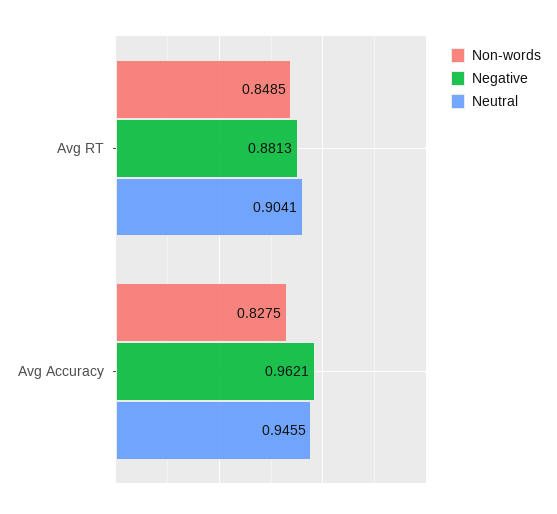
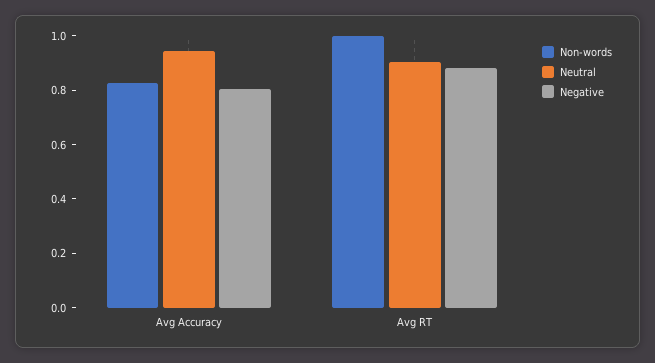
  {
    "Non-words": {
-     "Avg RT": 0.8485,
+     "Avg RT": 1,
      "Avg Accuracy": 0.8275
    },
    "Negative": {
      "Avg RT": 0.8813,
-     "Avg Accuracy": 0.9621
+     "Avg Accuracy": 0.8
    },
    "Neutral": {
      "Avg RT": 0.9041,
      "Avg Accuracy": 0.9455
    }
  }

